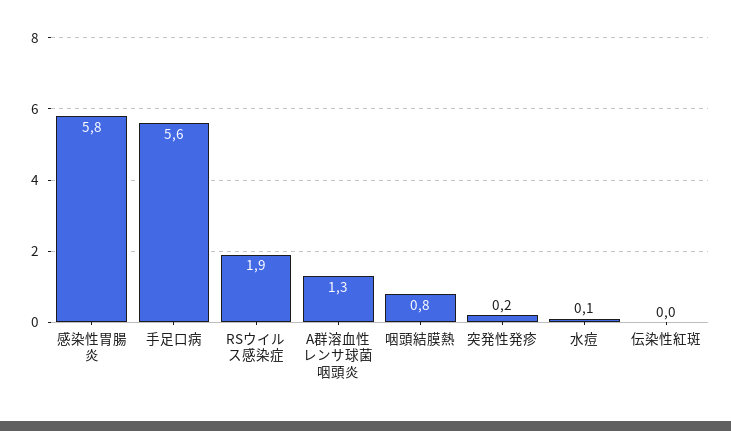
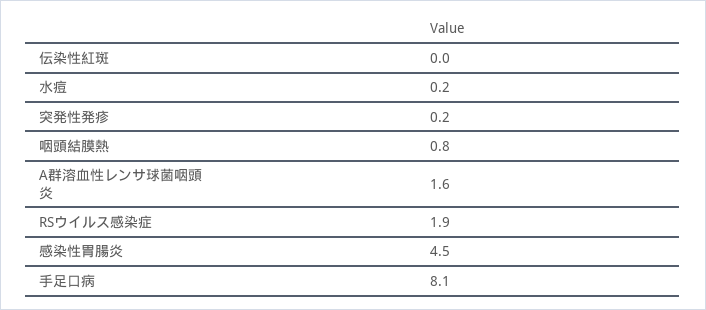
  {
-   "感染性胃腸炎": 5.8,
+   "感染性胃腸炎": 4.5,
-   "手足口病": 5.6,
+   "手足口病": 8.1,
    "RSウイルス感染症": 1.9,
-   "A群溶血性レンサ球菌咽頭炎": 1.3,
+   "A群溶血性レンサ球菌咽頭炎": 1.6,
    "咽頭結膜熱": 0.8,
    "突発性発疹": 0.2,
-   "水痘": 0.1,
+   "水痘": 0.2,
    "伝染性紅斑": 0
  }

